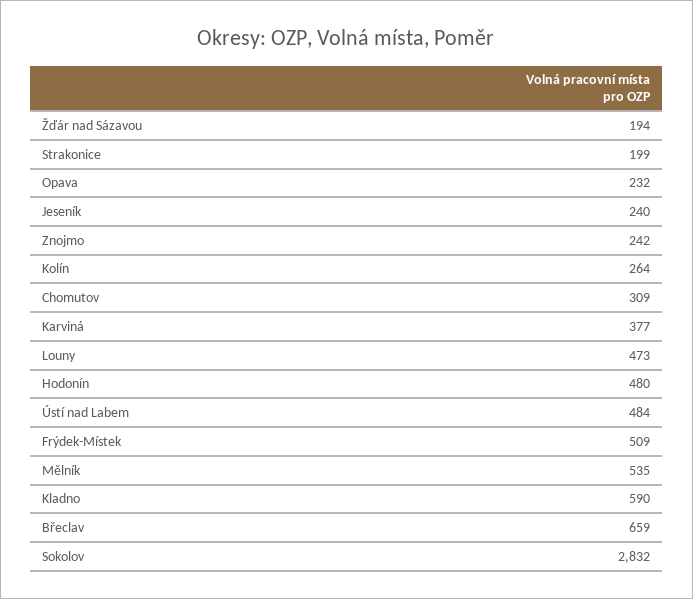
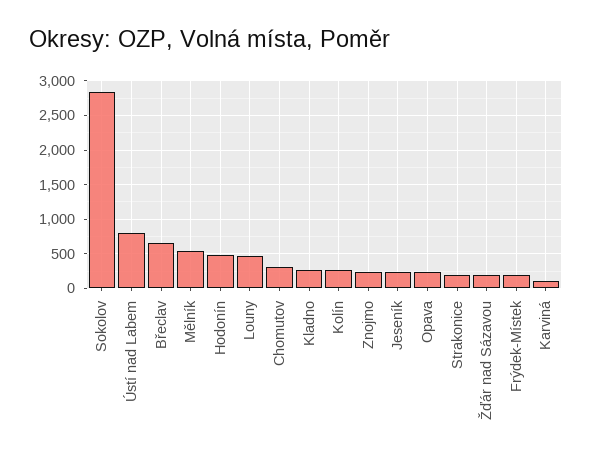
  {
    "Žďár nad Sázavou": 194,
    "Strakonice": 199,
    "Opava": 232,
    "Jeseník": 240,
    "Znojmo": 242,
    "Kolín": 264,
    "Chomutov": 309,
-   "Karviná": 377,
+   "Karviná": 100,
    "Louny": 473,
    "Hodonín": 480,
-   "Ústí nad Labem": 484,
+   "Ústí nad Labem": 800,
-   "Frýdek-Místek": 509,
+   "Frýdek-Místek": 200,
    "Mělník": 535,
-   "Kladno": 590,
+   "Kladno": 300,
    "Břeclav": 659,
    "Sokolov": 2832
  }

